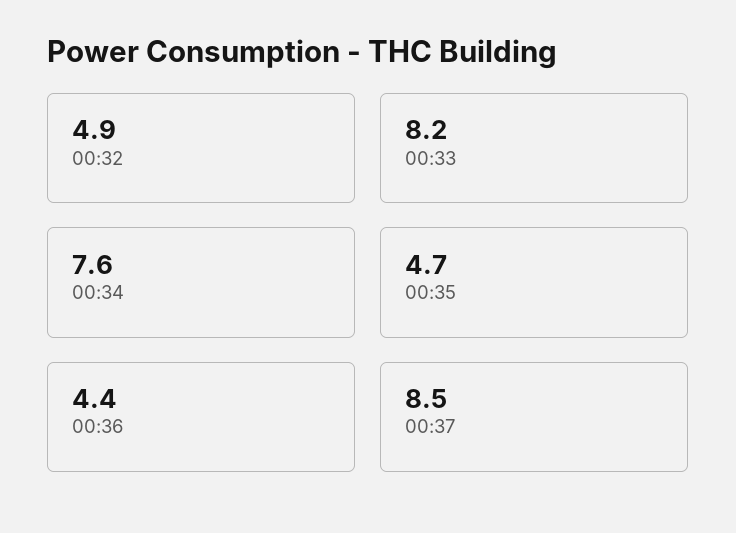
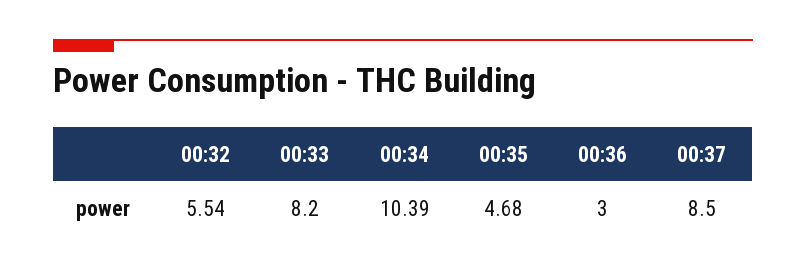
  {
-   "00:32": 4.9,
+   "00:32": 5.54,
    "00:33": 8.2,
-   "00:34": 7.6,
+   "00:34": 10.39,
    "00:35": 4.68,
-   "00:36": 4.4,
+   "00:36": 3,
    "00:37": 8.5
  }

